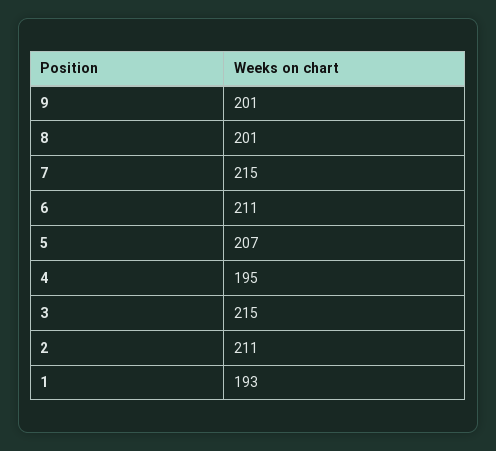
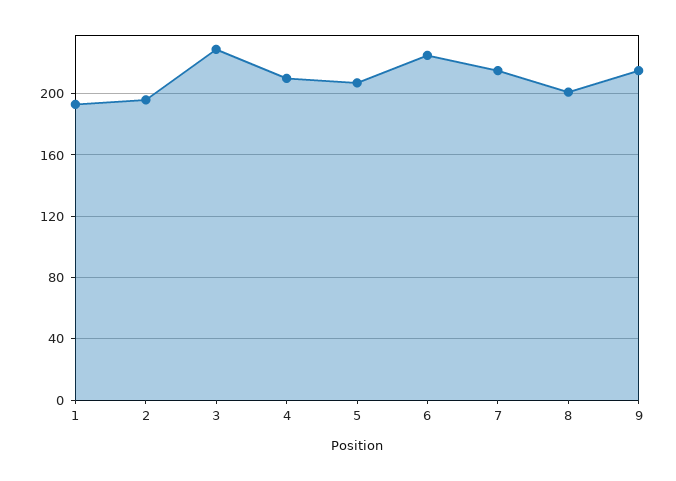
  {
-   "9": 201,
+   "9": 215,
    "8": 201,
    "7": 215,
-   "6": 211,
+   "6": 225,
    "5": 207,
-   "4": 195,
+   "4": 210,
-   "3": 215,
+   "3": 230,
-   "2": 211,
+   "2": 195,
    "1": 193
  }

